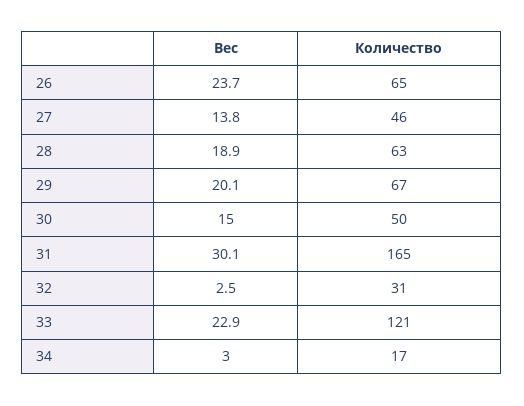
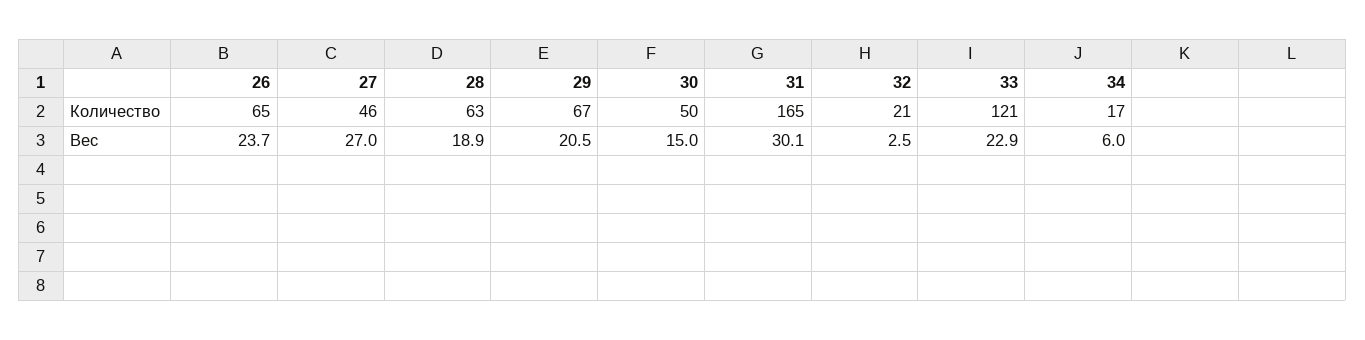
  {
    "Вес": {
      "26": 23.7,
-     "27": 13.8,
+     "27": 27,
      "28": 18.9,
-     "29": 20.1,
+     "29": 20.5,
      "30": 15,
      "31": 30.1,
      "32": 2.5,
      "33": 22.9,
-     "34": 3
+     "34": 6
    },
    "Количество": {
      "26": 65,
      "27": 46,
      "28": 63,
      "29": 67,
      "30": 50,
      "31": 165,
-     "32": 31,
+     "32": 21,
      "33": 121,
      "34": 17
    }
  }

